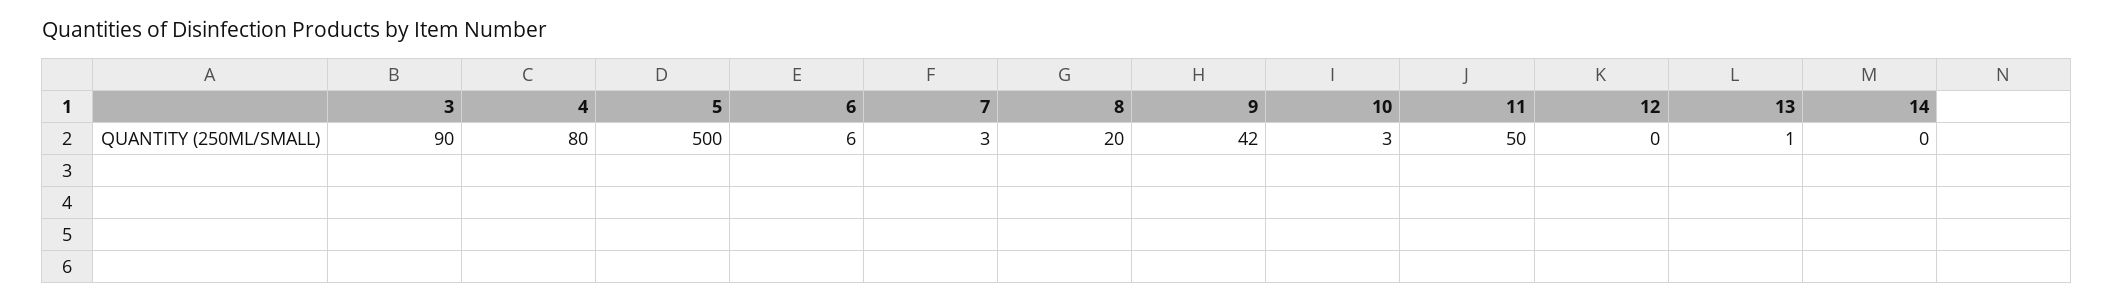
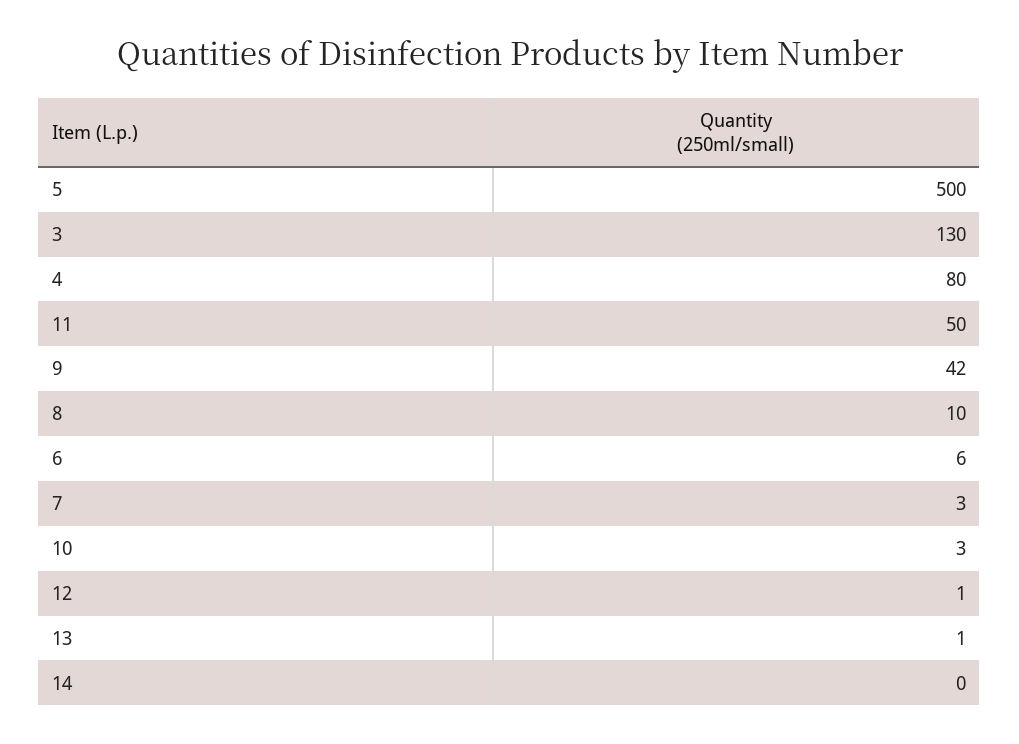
  {
-   "3": 90,
+   "3": 130,
    "4": 80,
    "5": 500,
    "6": 6,
    "7": 3,
-   "8": 20,
+   "8": 10,
    "9": 42,
    "10": 3,
    "11": 50,
-   "12": 0,
+   "12": 1,
    "13": 1,
    "14": 0
  }

